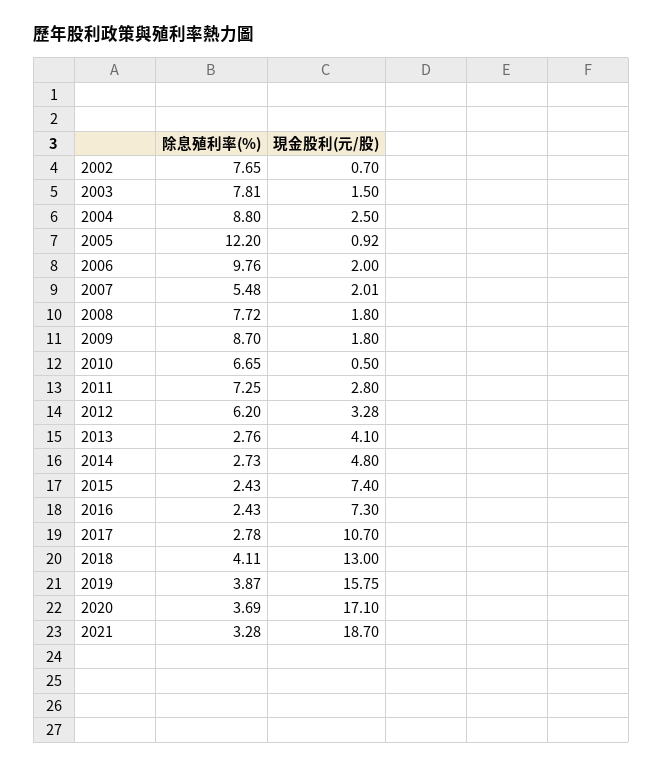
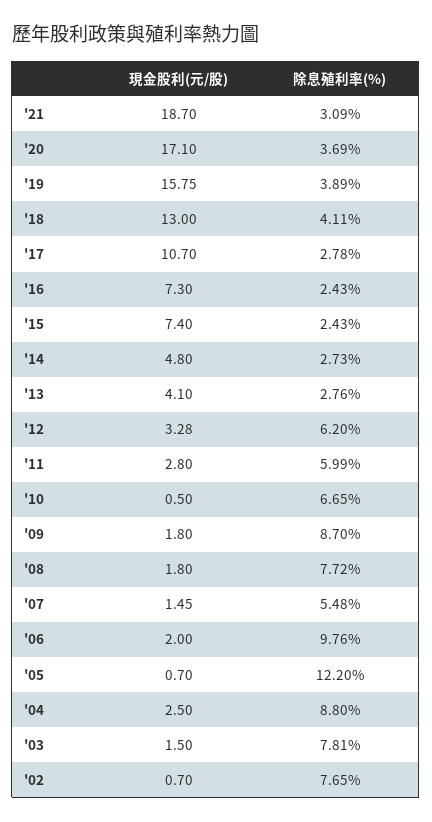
  {
    "除息殖利率(%)": {
      "2002": 7.65,
      "2003": 7.81,
      "2004": 8.8,
      "2005": 12.2,
      "2006": 9.76,
      "2007": 5.48,
      "2008": 7.72,
      "2009": 8.7,
      "2010": 6.65,
-     "2011": 7.25,
+     "2011": 5.99,
      "2012": 6.2,
      "2013": 2.76,
      "2014": 2.73,
      "2015": 2.43,
      "2016": 2.43,
      "2017": 2.78,
      "2018": 4.11,
-     "2019": 3.87,
+     "2019": 3.89,
      "2020": 3.69,
-     "2021": 3.28
+     "2021": 3.09
    },
    "現金股利(元/股)": {
      "2002": 0.7,
      "2003": 1.5,
      "2004": 2.5,
-     "2005": 0.92,
+     "2005": 0.7,
      "2006": 2,
-     "2007": 2.01,
+     "2007": 1.45,
      "2008": 1.8,
      "2009": 1.8,
      "2010": 0.5,
      "2011": 2.8,
      "2012": 3.28,
      "2013": 4.1,
      "2014": 4.8,
      "2015": 7.4,
      "2016": 7.3,
      "2017": 10.7,
      "2018": 13,
      "2019": 15.75,
      "2020": 17.1,
      "2021": 18.7
    }
  }

